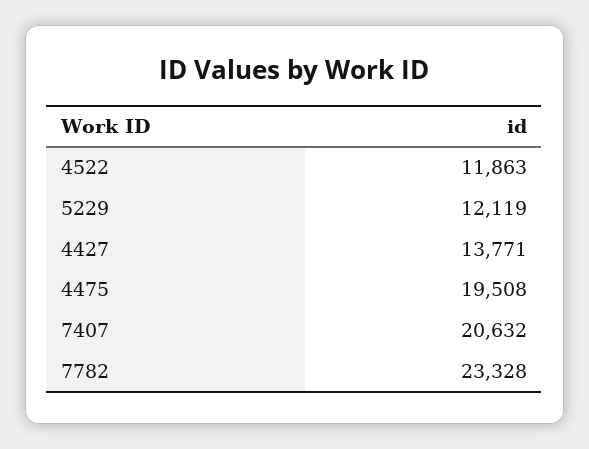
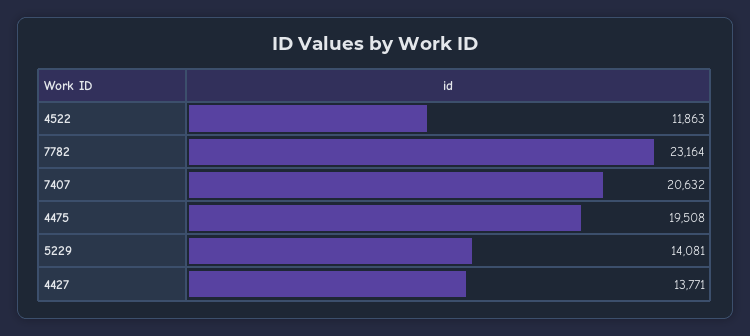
  {
    "4522": 11863,
-   "5229": 12119,
+   "5229": 14081,
    "4427": 13771,
    "4475": 19508,
    "7407": 20632,
-   "7782": 23328
+   "7782": 23164
  }

